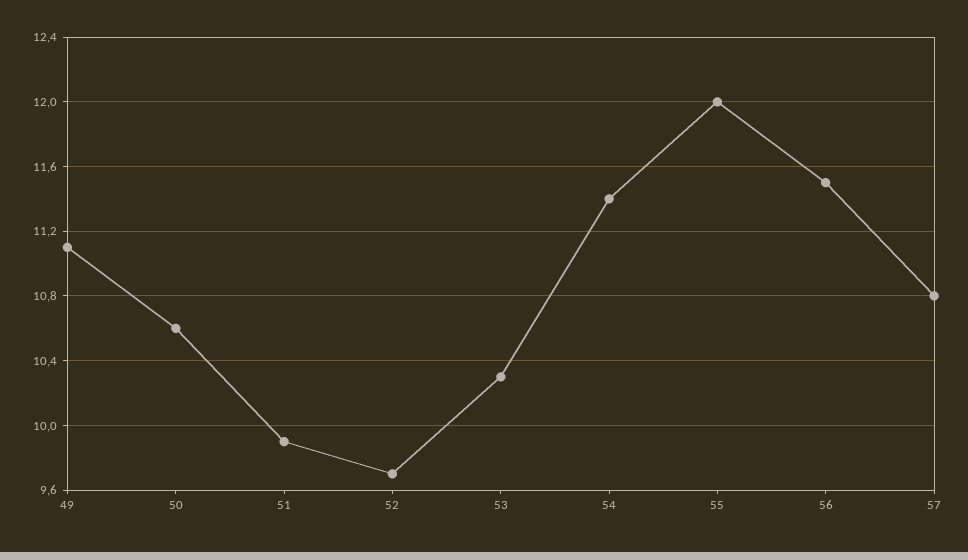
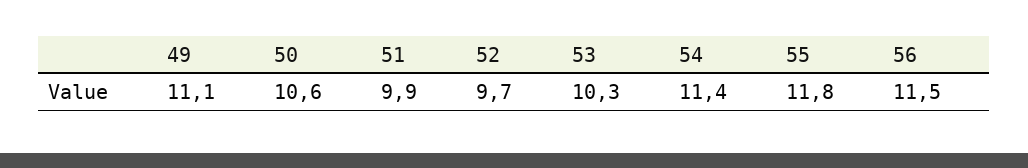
  {
    "49": 11.1,
    "50": 10.6,
    "51": 9.9,
    "52": 9.7,
    "53": 10.3,
    "54": 11.4,
-   "55": 12,
+   "55": 11.8,
-   "56": 11.5,
+   "56": 11.5
-   "57": 10.8
  }

